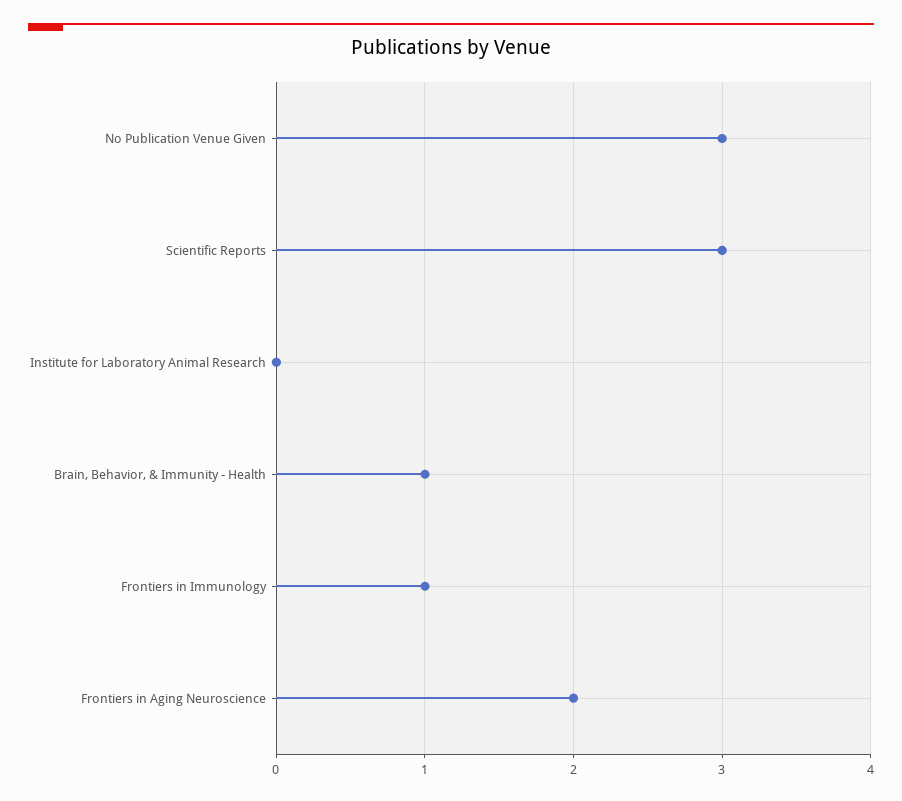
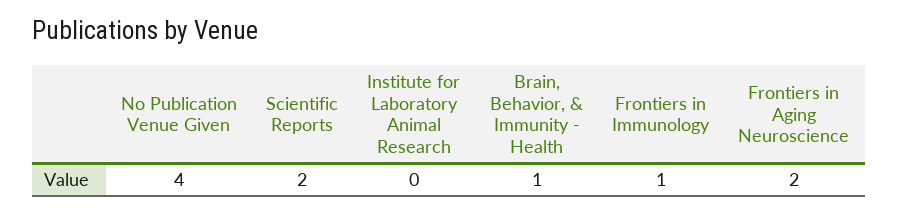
  {
-   "No Publication Venue Given": 3,
+   "No Publication Venue Given": 4,
-   "Scientific Reports": 3,
+   "Scientific Reports": 2,
    "Institute for Laboratory Animal Research": 0,
    "Brain, Behavior, & Immunity - Health": 1,
    "Frontiers in Immunology": 1,
    "Frontiers in Aging Neuroscience": 2
  }

